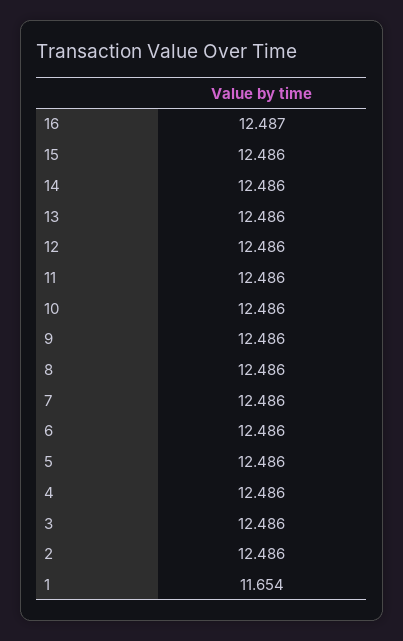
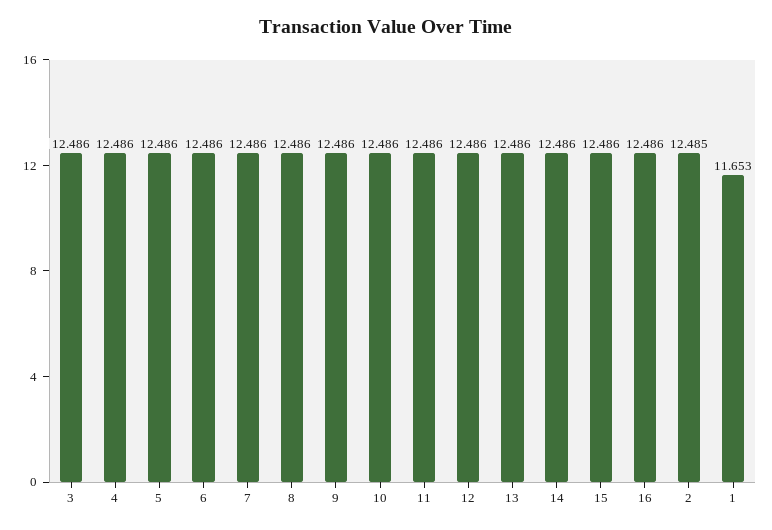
  {
-   "16": 12.487,
+   "16": 12.486,
    "15": 12.486,
    "14": 12.486,
    "13": 12.486,
    "12": 12.486,
    "11": 12.486,
    "10": 12.486,
    "9": 12.486,
    "8": 12.486,
    "7": 12.486,
    "6": 12.486,
    "5": 12.486,
    "4": 12.486,
    "3": 12.486,
-   "2": 12.486,
+   "2": 12.485,
-   "1": 11.654
+   "1": 11.653
  }

